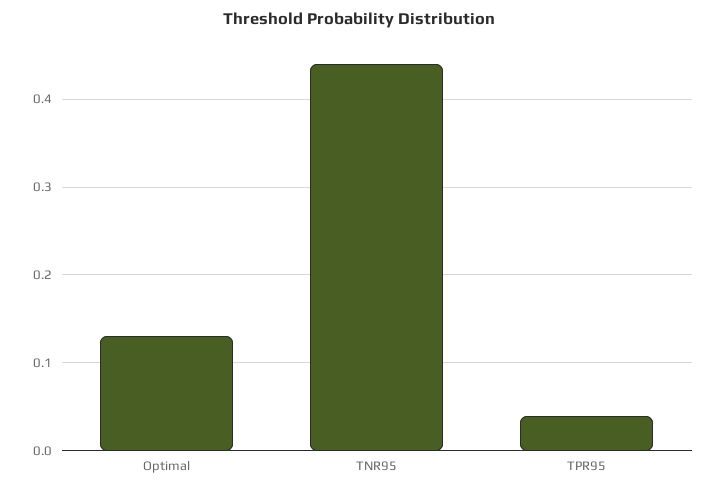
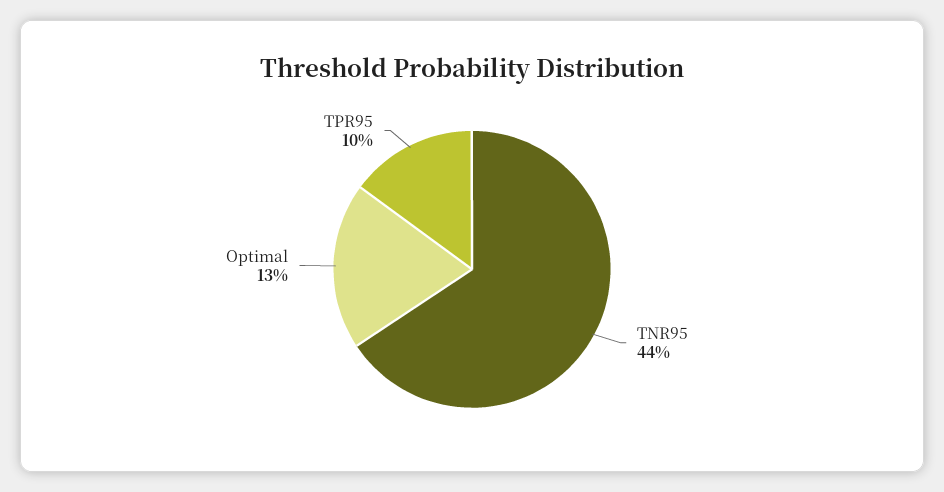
  {
    "Optimal": 0.13,
    "TNR95": 0.44,
-   "TPR95": 0.04
+   "TPR95": 0.1
  }

